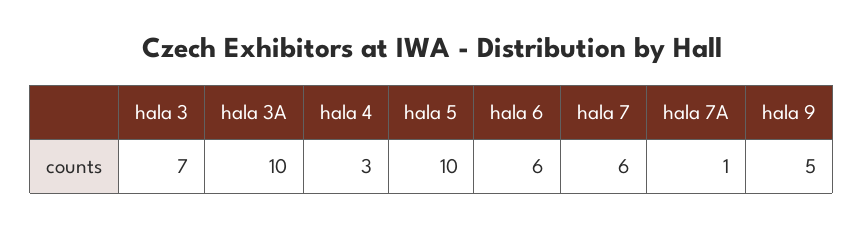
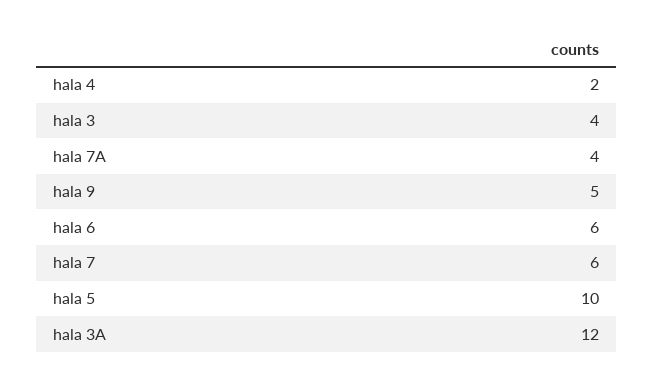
  {
-   "hala 3": 7,
+   "hala 3": 4,
-   "hala 3A": 10,
+   "hala 3A": 12,
-   "hala 4": 3,
+   "hala 4": 2,
    "hala 5": 10,
    "hala 6": 6,
    "hala 7": 6,
-   "hala 7A": 1,
+   "hala 7A": 4,
    "hala 9": 5
  }

